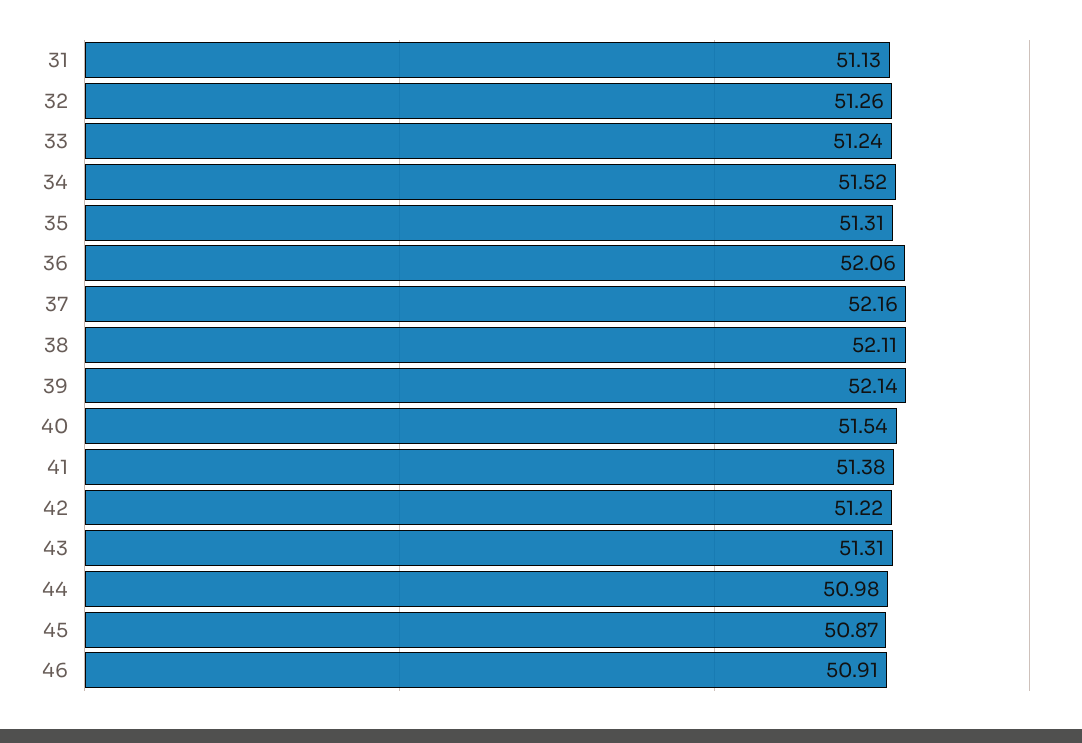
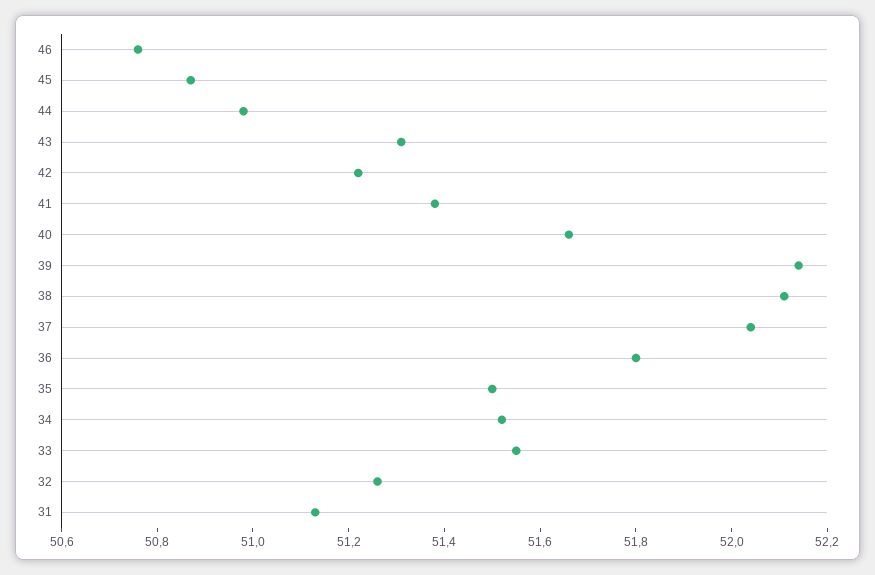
  {
    "31": 51.13,
    "32": 51.26,
-   "33": 51.24,
+   "33": 51.55,
    "34": 51.52,
-   "35": 51.31,
+   "35": 51.5,
-   "36": 52.06,
+   "36": 51.8,
-   "37": 52.16,
+   "37": 52.05,
    "38": 52.11,
    "39": 52.14,
-   "40": 51.54,
+   "40": 51.65,
    "41": 51.38,
    "42": 51.22,
    "43": 51.31,
    "44": 50.98,
    "45": 50.87,
-   "46": 50.91
+   "46": 50.75
  }

